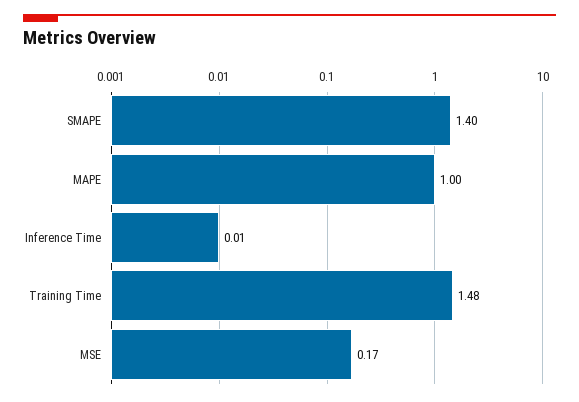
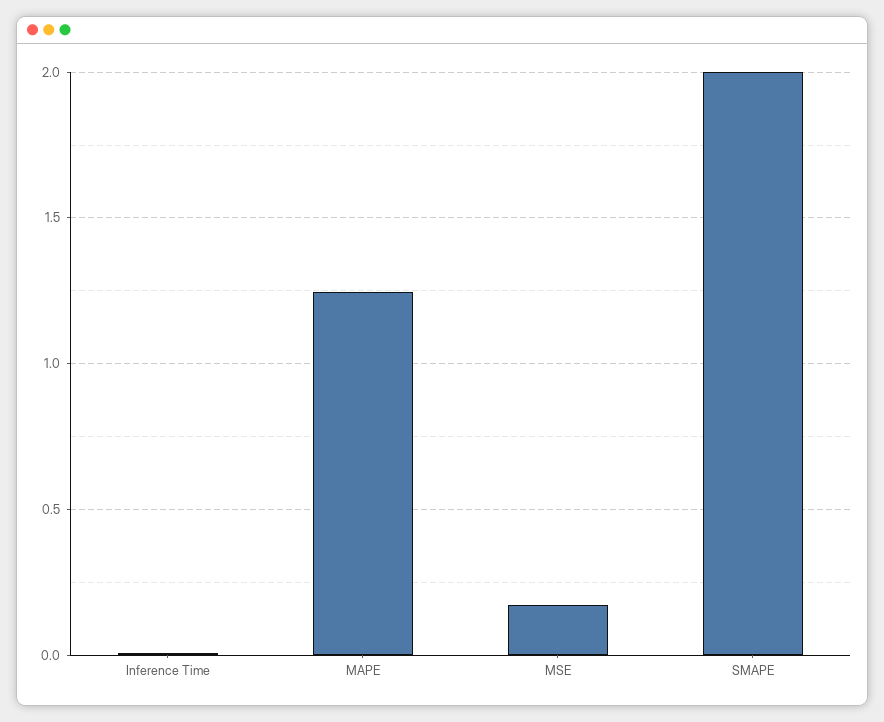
  {
-   "SMAPE": 1.4,
+   "SMAPE": 2,
-   "MAPE": 1,
+   "MAPE": 1.25,
    "Inference Time": 0.01,
-   "Training Time": 1.48,
    "MSE": 0.17
  }

